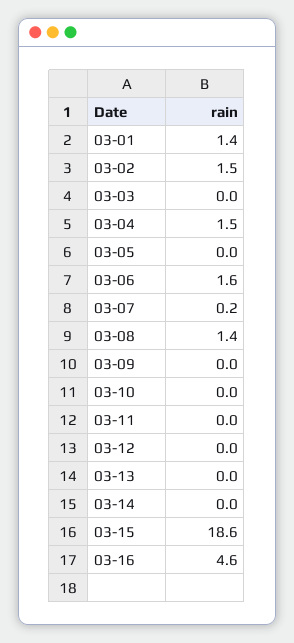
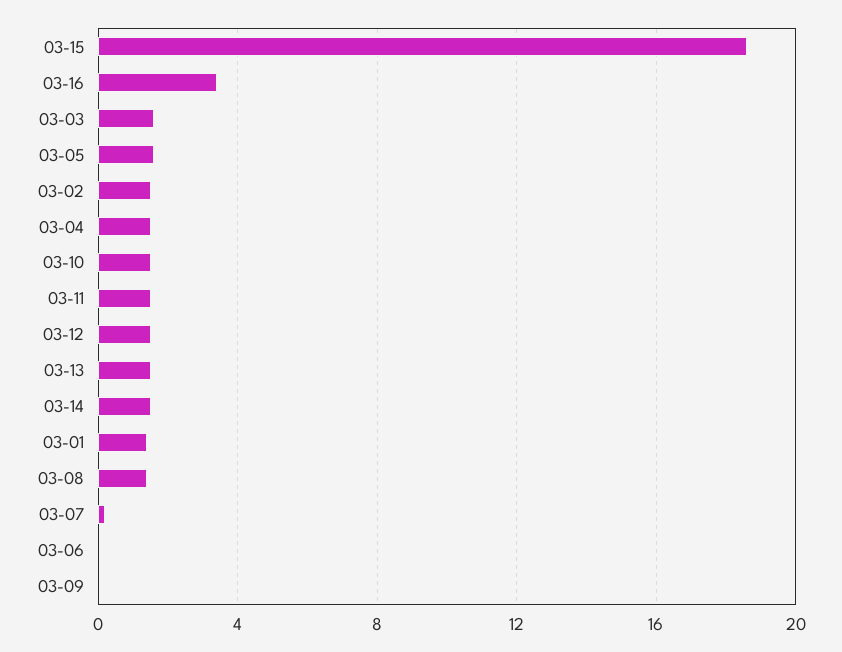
  {
    "03-01": 1.4,
    "03-02": 1.5,
-   "03-03": 0,
+   "03-03": 1.5,
    "03-04": 1.5,
-   "03-05": 0,
+   "03-05": 1.5,
-   "03-06": 1.6,
+   "03-06": 0,
    "03-07": 0.2,
    "03-08": 1.4,
    "03-09": 0,
-   "03-10": 0,
+   "03-10": 1.5,
-   "03-11": 0,
+   "03-11": 1.5,
-   "03-12": 0,
+   "03-12": 1.5,
-   "03-13": 0,
+   "03-13": 1.5,
-   "03-14": 0,
+   "03-14": 1.5,
    "03-15": 18.6,
-   "03-16": 4.6
+   "03-16": 3.5
  }

